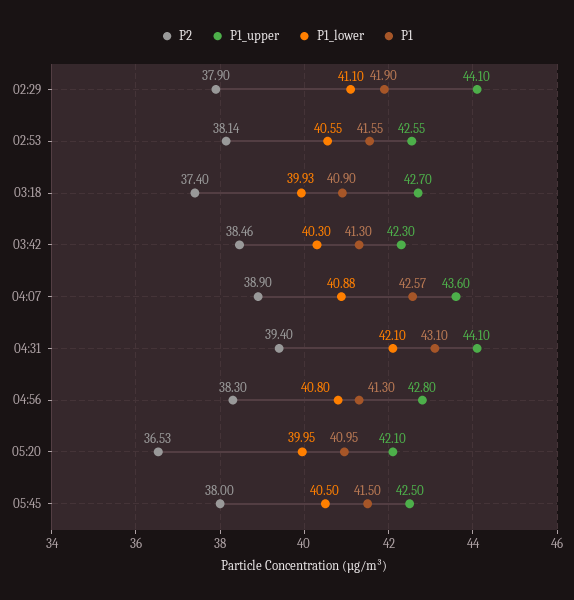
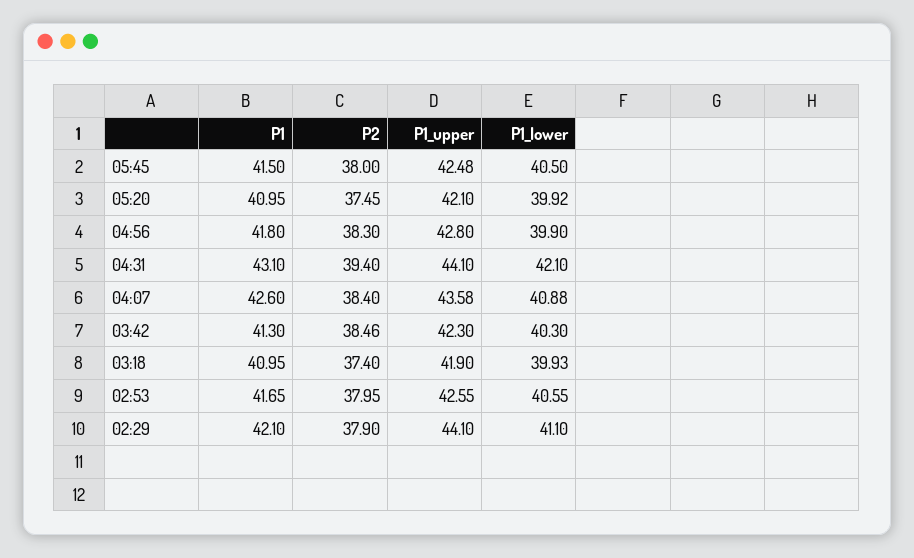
  {
    "P2": {
      "02:29": 37.9,
-     "02:53": 38.14,
+     "02:53": 37.95,
      "03:18": 37.4,
      "03:42": 38.46,
-     "04:07": 38.9,
+     "04:07": 38.4,
      "04:31": 39.4,
      "04:56": 38.3,
-     "05:20": 36.53,
+     "05:20": 37.45,
      "05:45": 38
    },
    "P1_upper": {
      "02:29": 44.1,
      "02:53": 42.55,
-     "03:18": 42.7,
+     "03:18": 41.9,
      "03:42": 42.3,
-     "04:07": 43.6,
+     "04:07": 43.58,
      "04:31": 44.1,
      "04:56": 42.8,
      "05:20": 42.1,
-     "05:45": 42.5
+     "05:45": 42.48
    },
    "P1_lower": {
      "02:29": 41.1,
      "02:53": 40.55,
      "03:18": 39.93,
      "03:42": 40.3,
      "04:07": 40.88,
      "04:31": 42.1,
-     "04:56": 40.8,
+     "04:56": 39.9,
-     "05:20": 39.95,
+     "05:20": 39.92,
      "05:45": 40.5
    },
    "P1": {
-     "02:29": 41.9,
+     "02:29": 42.1,
-     "02:53": 41.55,
+     "02:53": 41.65,
-     "03:18": 40.9,
+     "03:18": 40.95,
      "03:42": 41.3,
-     "04:07": 42.57,
+     "04:07": 42.6,
      "04:31": 43.1,
-     "04:56": 41.3,
+     "04:56": 41.8,
      "05:20": 40.95,
      "05:45": 41.5
    }
  }

